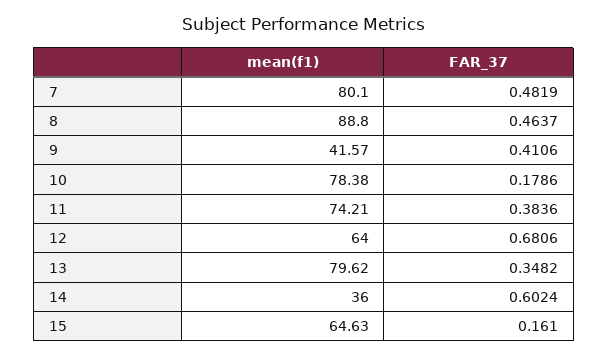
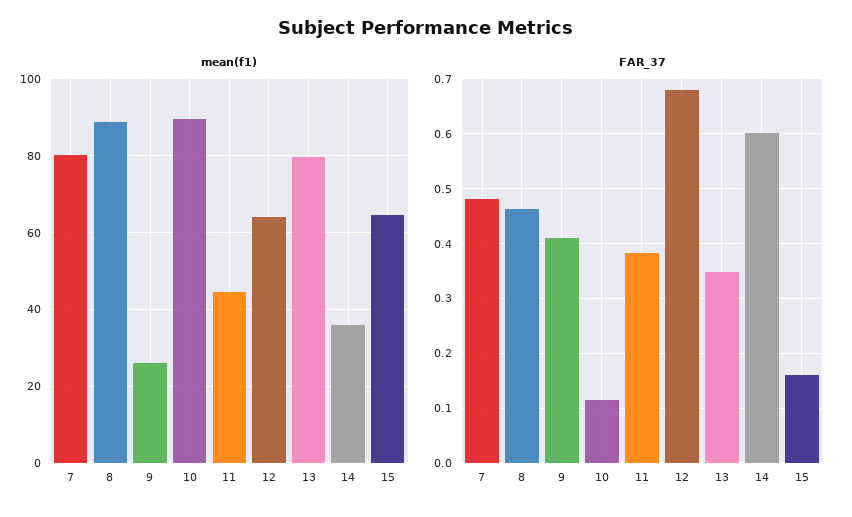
  {
    "mean(f1)": {
      "7": 80.1,
      "8": 88.8,
-     "9": 41.57,
+     "9": 26,
-     "10": 78.38,
+     "10": 90,
-     "11": 74.21,
+     "11": 44,
      "12": 64,
      "13": 79.62,
      "14": 36,
      "15": 64.63
    },
    "FAR_37": {
      "7": 0.4819,
      "8": 0.4637,
      "9": 0.4106,
-     "10": 0.1786,
+     "10": 0.12,
      "11": 0.3836,
      "12": 0.6806,
      "13": 0.3482,
      "14": 0.6024,
      "15": 0.161
    }
  }

